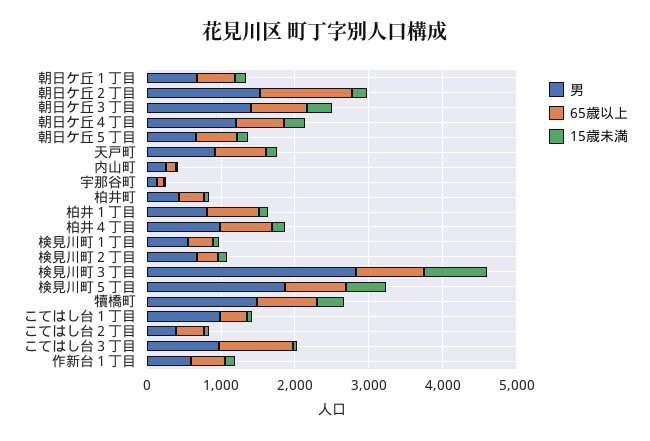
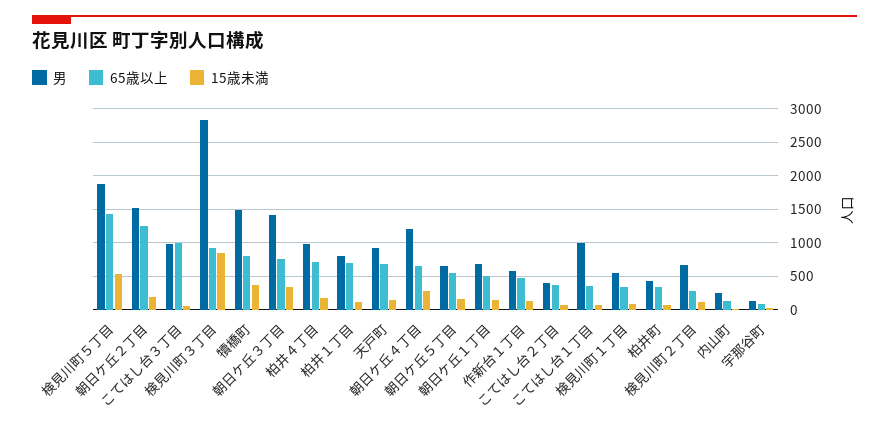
  {
    "男": {
      "朝日ケ丘１丁目": 700,
      "朝日ケ丘２丁目": 1500,
      "朝日ケ丘３丁目": 1400,
      "朝日ケ丘４丁目": 1200,
      "朝日ケ丘５丁目": 700,
      "天戸町": 900,
      "内山町": 300,
      "宇那谷町": 100,
      "柏井町": 400,
      "柏井１丁目": 800,
      "柏井４丁目": 1000,
      "検見川町１丁目": 500,
      "検見川町２丁目": 700,
      "検見川町３丁目": 2800,
      "検見川町５丁目": 1900,
      "犢橋町": 1500,
      "こてはし台１丁目": 1000,
      "こてはし台２丁目": 400,
      "こてはし台３丁目": 1000,
      "作新台１丁目": 600
    },
    "65歳以上": {
      "朝日ケ丘１丁目": 500,
      "朝日ケ丘２丁目": 1300,
      "朝日ケ丘３丁目": 800,
      "朝日ケ丘４丁目": 700,
      "朝日ケ丘５丁目": 600,
      "天戸町": 700,
      "内山町": 100,
      "宇那谷町": 100,
      "柏井町": 300,
      "柏井１丁目": 700,
      "柏井４丁目": 700,
      "検見川町１丁目": 300,
      "検見川町２丁目": 300,
      "検見川町３丁目": 900,
-     "検見川町５丁目": 800,
+     "検見川町５丁目": 1400,
      "犢橋町": 800,
      "こてはし台１丁目": 400,
      "こてはし台２丁目": 400,
      "こてはし台３丁目": 1000,
      "作新台１丁目": 500
    },
    "15歳未満": {
      "朝日ケ丘１丁目": 200,
      "朝日ケ丘２丁目": 200,
      "朝日ケ丘３丁目": 300,
      "朝日ケ丘４丁目": 300,
      "朝日ケ丘５丁目": 200,
      "天戸町": 100,
      "内山町": 0,
      "宇那谷町": 0,
      "柏井町": 100,
      "柏井１丁目": 100,
      "柏井４丁目": 200,
      "検見川町１丁目": 100,
      "検見川町２丁目": 100,
      "検見川町３丁目": 800,
      "検見川町５丁目": 500,
      "犢橋町": 400,
      "こてはし台１丁目": 100,
      "こてはし台２丁目": 100,
      "こてはし台３丁目": 100,
      "作新台１丁目": 100
    }
  }

